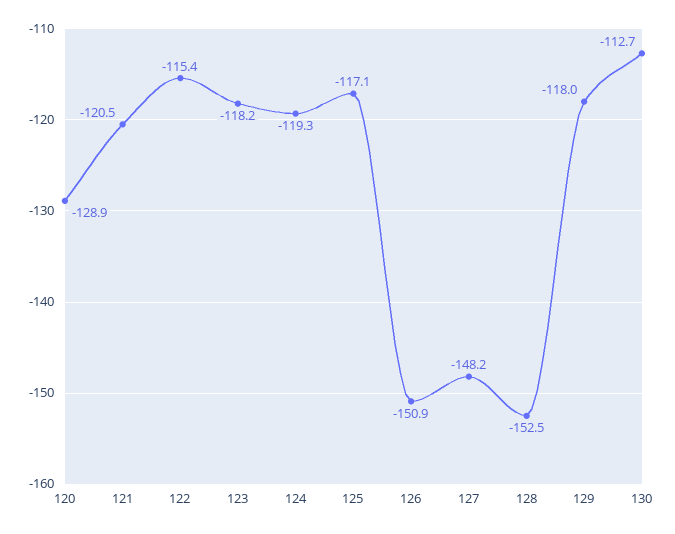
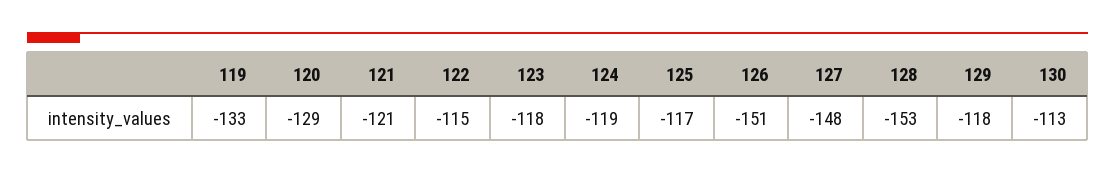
  {
    "120": -128.9,
    "121": -120.5,
    "122": -115.4,
    "123": -118.2,
    "124": -119.3,
    "125": -117.1,
    "126": -150.9,
    "127": -148.2,
    "128": -152.5,
    "129": -118,
-   "130": -112.7
+   "130": -112.7,
+   "119": -133
  }

